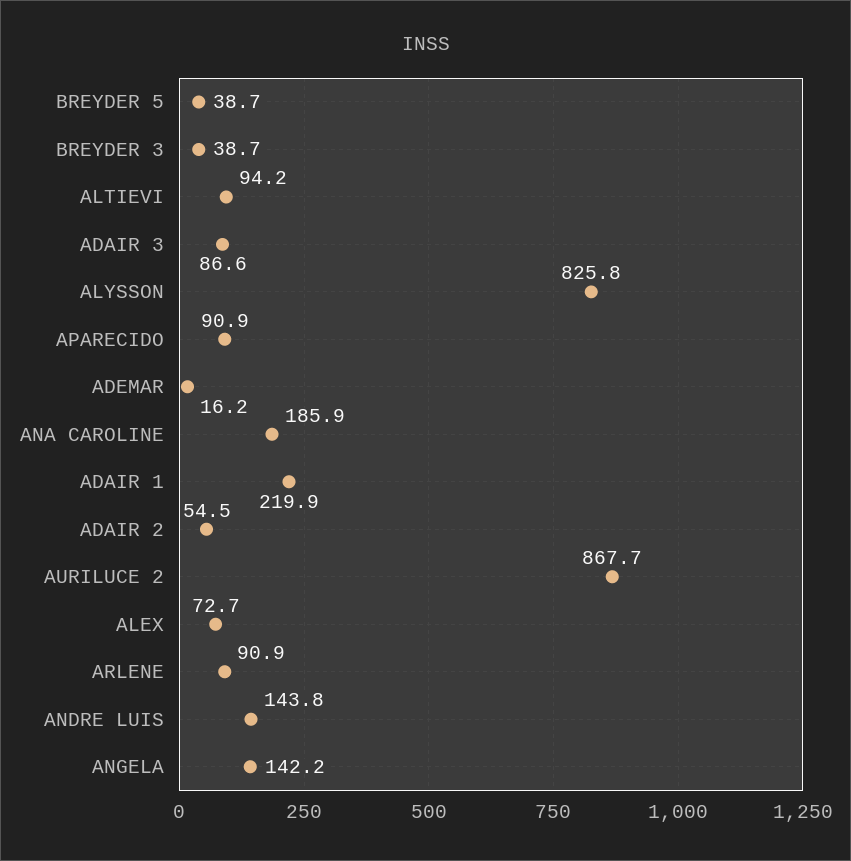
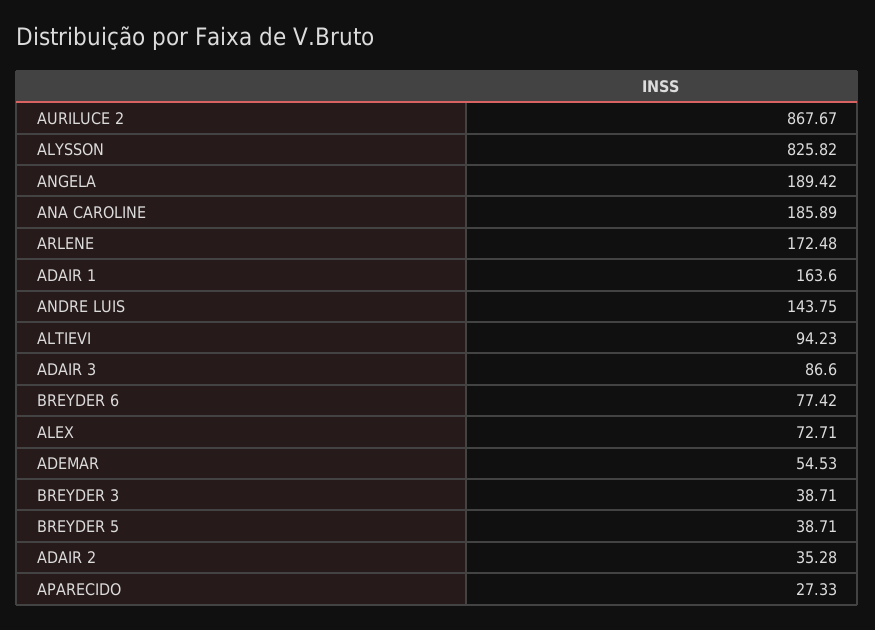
  {
    "BREYDER 5": 38.71,
    "BREYDER 3": 38.71,
    "ALTIEVI": 94.23,
    "ADAIR 3": 86.6,
    "ALYSSON": 825.82,
-   "APARECIDO": 90.9,
+   "APARECIDO": 27.33,
-   "ADEMAR": 16.2,
+   "ADEMAR": 54.53,
    "ANA CAROLINE": 185.89,
-   "ADAIR 1": 219.9,
+   "ADAIR 1": 163.6,
-   "ADAIR 2": 54.5,
+   "ADAIR 2": 35.28,
    "AURILUCE 2": 867.67,
    "ALEX": 72.71,
-   "ARLENE": 90.9,
+   "ARLENE": 172.48,
    "ANDRE LUIS": 143.75,
-   "ANGELA": 142.2
+   "ANGELA": 189.42,
+   "BREYDER 6": 77.42
  }

